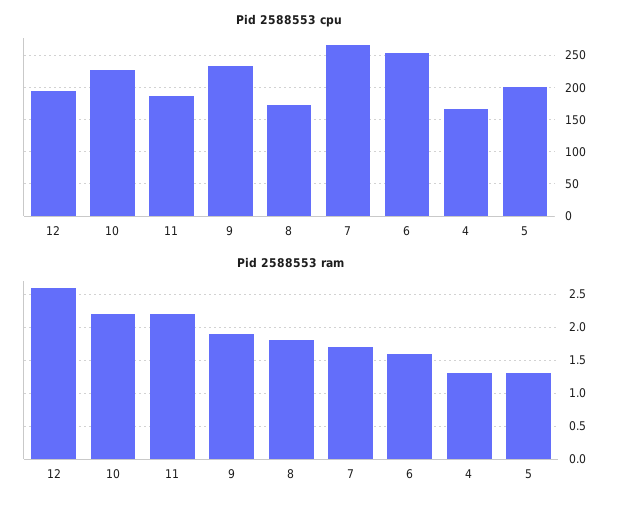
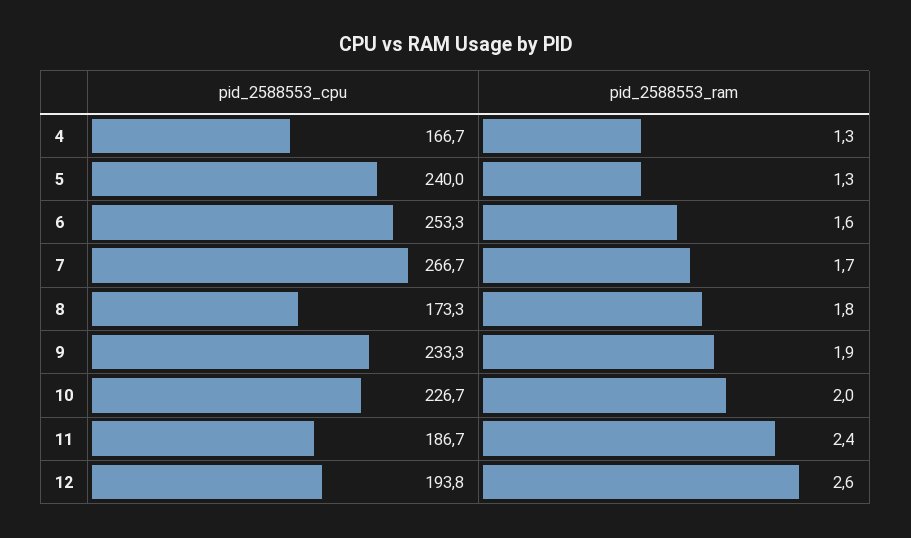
  {
    "Pid 2588553 cpu": {
      "12": 193.8,
      "10": 226.7,
      "11": 186.7,
      "9": 233.3,
      "8": 173.3,
      "7": 266.7,
      "6": 253.3,
      "4": 166.7,
-     "5": 200
+     "5": 240
    },
    "Pid 2588553 ram": {
      "12": 2.6,
-     "10": 2.2,
+     "10": 2,
-     "11": 2.2,
+     "11": 2.4,
      "9": 1.9,
      "8": 1.8,
      "7": 1.7,
      "6": 1.6,
      "4": 1.3,
      "5": 1.3
    }
  }

